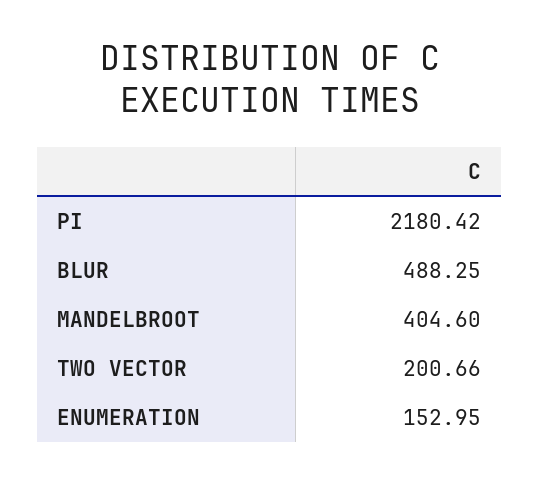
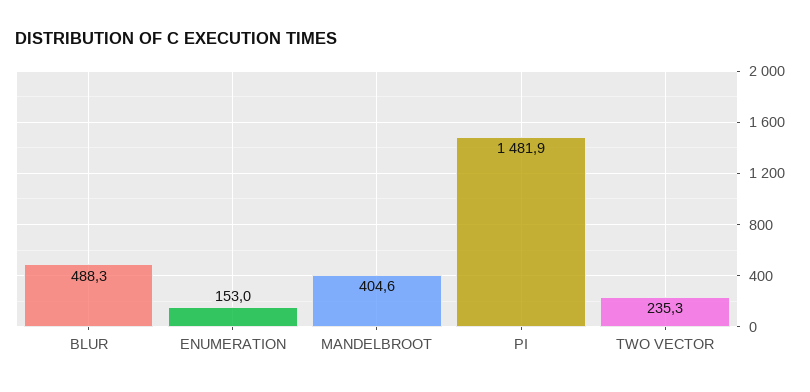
  {
-   "PI": 2180.42,
+   "PI": 1481.9,
    "BLUR": 488.25,
    "MANDELBROOT": 404.6,
-   "TWO VECTOR": 200.66,
+   "TWO VECTOR": 235.3,
    "ENUMERATION": 152.95
  }

